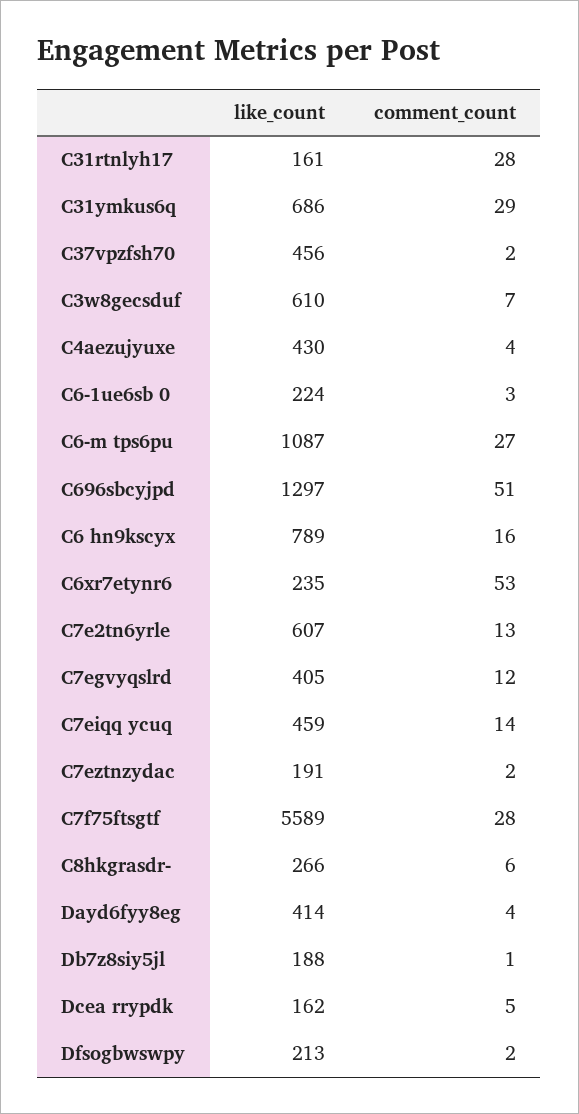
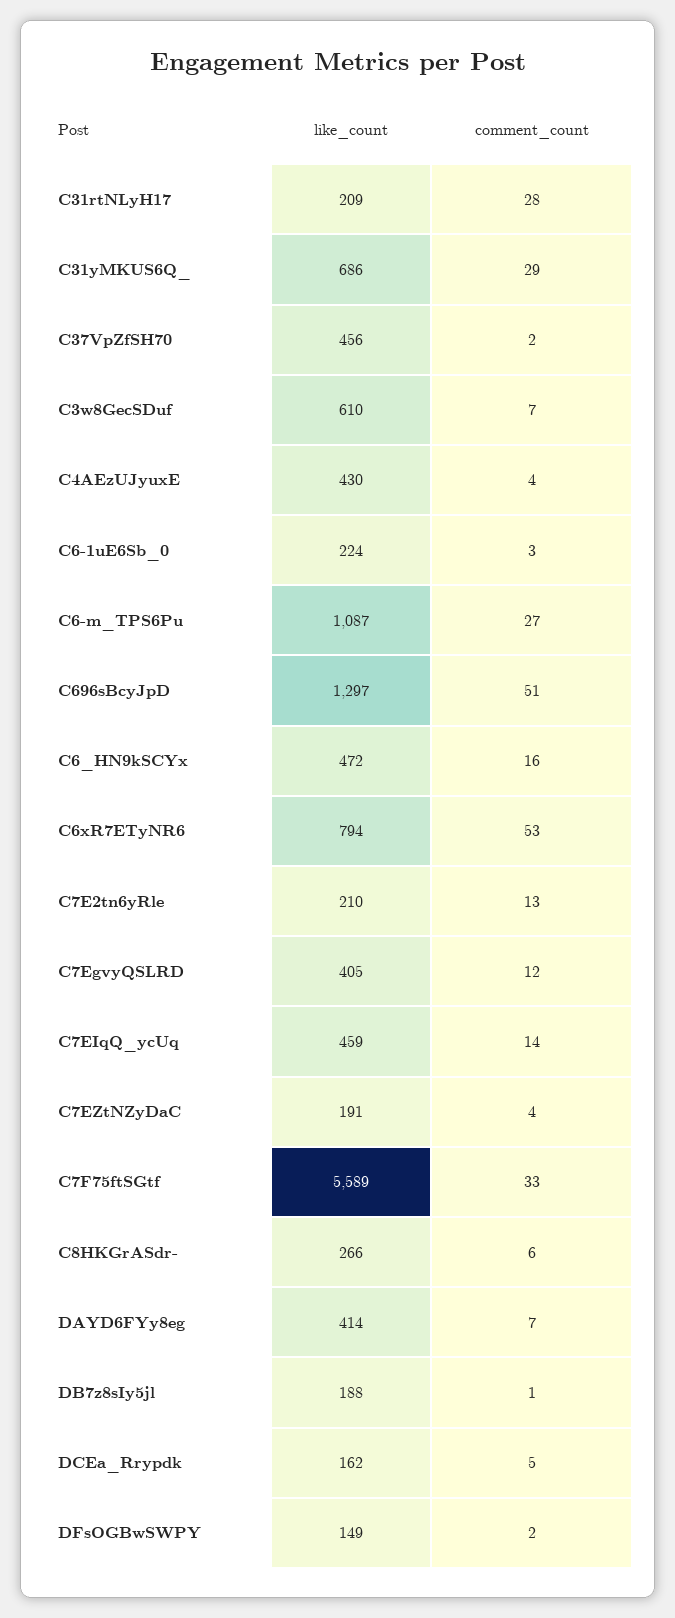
  {
    "like_count": {
-     "C31rtnlyh17": 161,
+     "C31rtnlyh17": 209,
      "C31ymkus6q": 686,
      "C37vpzfsh70": 456,
      "C3w8gecsduf": 610,
      "C4aezujyuxe": 430,
      "C6-1ue6sb 0": 224,
      "C6-m tps6pu": 1087,
      "C696sbcyjpd": 1297,
-     "C6 hn9kscyx": 789,
+     "C6 hn9kscyx": 472,
-     "C6xr7etynr6": 235,
+     "C6xr7etynr6": 794,
-     "C7e2tn6yrle": 607,
+     "C7e2tn6yrle": 210,
      "C7egvyqslrd": 405,
      "C7eiqq ycuq": 459,
      "C7eztnzydac": 191,
      "C7f75ftsgtf": 5589,
      "C8hkgrasdr-": 266,
      "Dayd6fyy8eg": 414,
      "Db7z8siy5jl": 188,
      "Dcea rrypdk": 162,
-     "Dfsogbwswpy": 213
+     "Dfsogbwswpy": 149
    },
    "comment_count": {
      "C31rtnlyh17": 28,
      "C31ymkus6q": 29,
      "C37vpzfsh70": 2,
      "C3w8gecsduf": 7,
      "C4aezujyuxe": 4,
      "C6-1ue6sb 0": 3,
      "C6-m tps6pu": 27,
      "C696sbcyjpd": 51,
      "C6 hn9kscyx": 16,
      "C6xr7etynr6": 53,
      "C7e2tn6yrle": 13,
      "C7egvyqslrd": 12,
      "C7eiqq ycuq": 14,
-     "C7eztnzydac": 2,
+     "C7eztnzydac": 4,
-     "C7f75ftsgtf": 28,
+     "C7f75ftsgtf": 33,
      "C8hkgrasdr-": 6,
-     "Dayd6fyy8eg": 4,
+     "Dayd6fyy8eg": 7,
      "Db7z8siy5jl": 1,
      "Dcea rrypdk": 5,
      "Dfsogbwswpy": 2
    }
  }

